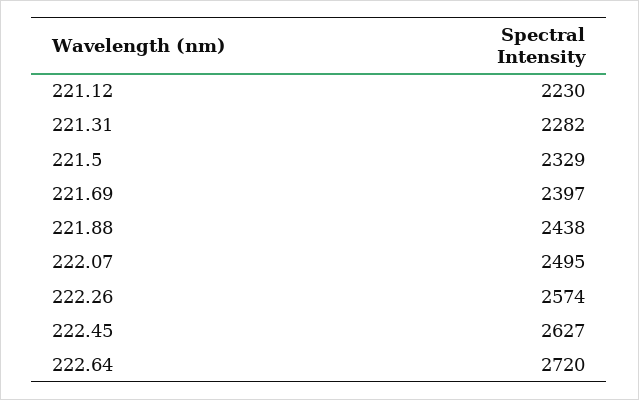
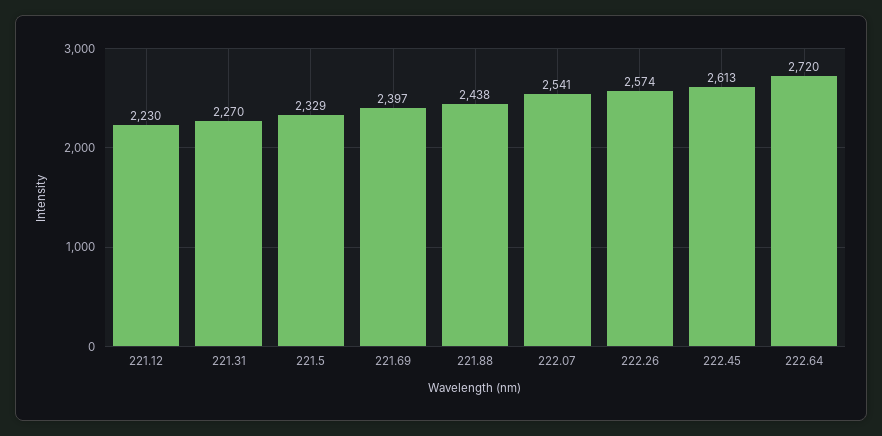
  {
    "221.12": 2230,
-   "221.31": 2282,
+   "221.31": 2270,
    "221.5": 2329,
    "221.69": 2397,
    "221.88": 2438,
-   "222.07": 2495,
+   "222.07": 2541,
    "222.26": 2574,
-   "222.45": 2627,
+   "222.45": 2613,
    "222.64": 2720
  }

